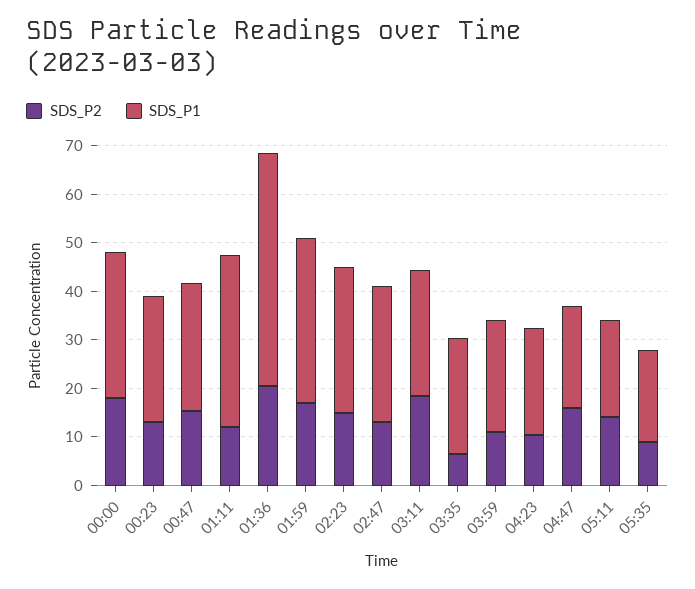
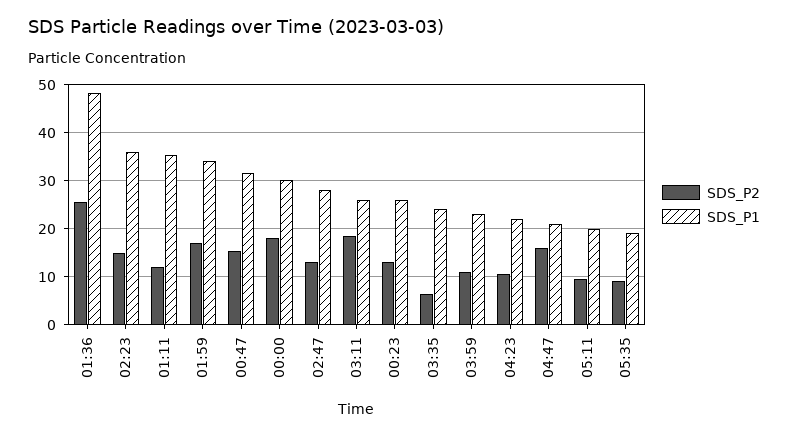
  {
    "SDS_P2": {
      "00:00": 18,
      "00:23": 14,
      "00:47": 16,
      "01:11": 12,
-     "01:36": 20,
+     "01:36": 26,
      "01:59": 18,
      "02:23": 16,
      "02:47": 14,
      "03:11": 18,
      "03:35": 6,
      "03:59": 12,
      "04:23": 10,
      "04:47": 16,
-     "05:11": 14,
+     "05:11": 10,
      "05:35": 10
    },
    "SDS_P1": {
      "00:00": 30,
      "00:23": 26,
-     "00:47": 26,
+     "00:47": 32,
      "01:11": 36,
      "01:36": 48,
      "01:59": 34,
-     "02:23": 30,
+     "02:23": 36,
      "02:47": 28,
      "03:11": 26,
      "03:35": 24,
      "03:59": 24,
      "04:23": 22,
      "04:47": 22,
      "05:11": 20,
      "05:35": 20
    }
  }

